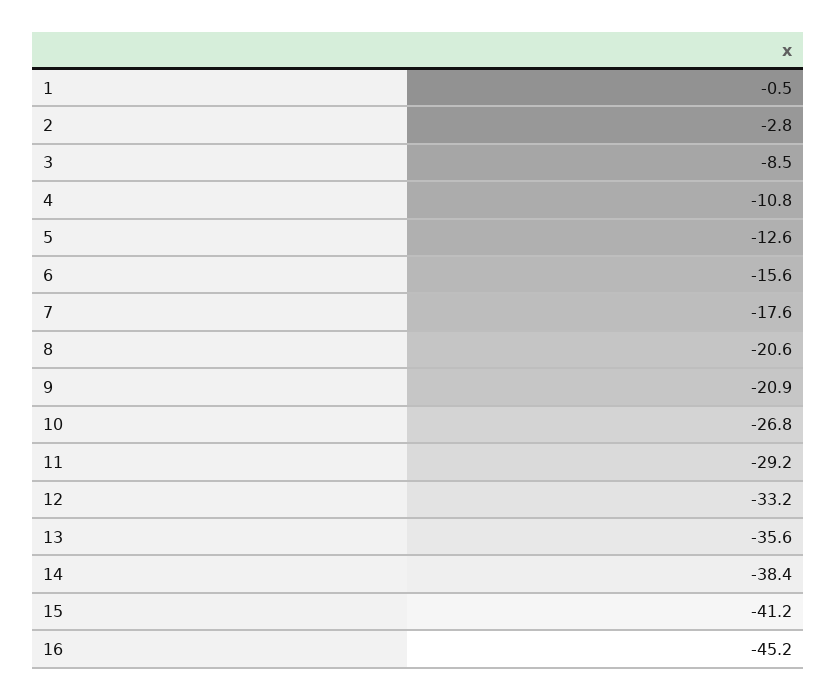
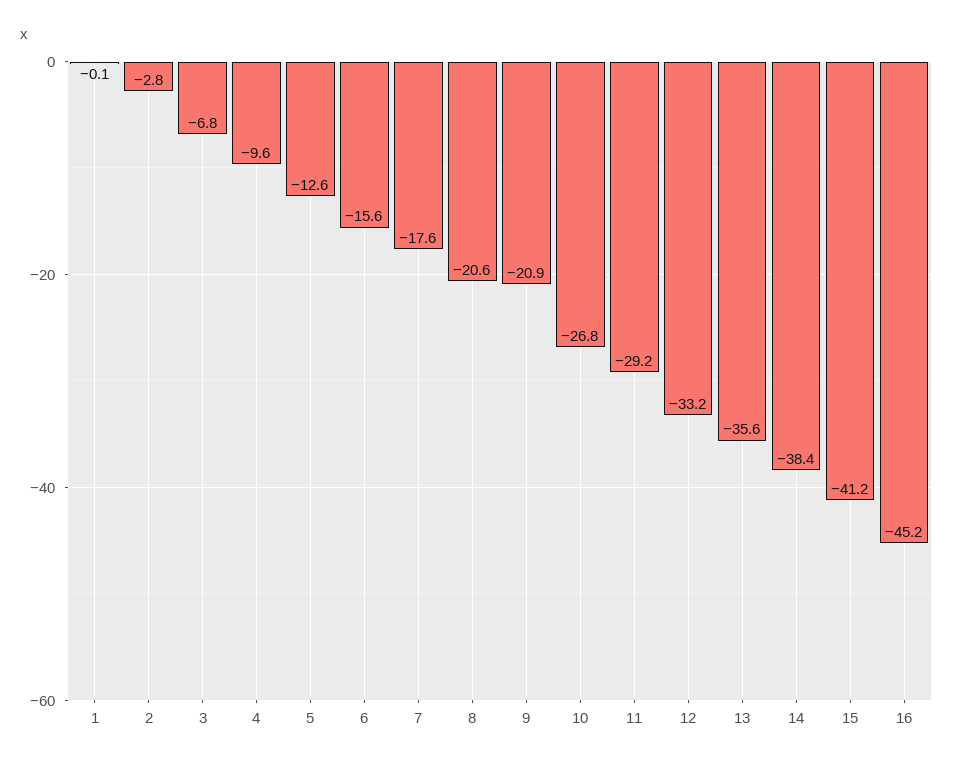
  {
-   "1": -0.5,
+   "1": -0.1,
    "2": -2.8,
-   "3": -8.5,
+   "3": -6.8,
-   "4": -10.8,
+   "4": -9.6,
    "5": -12.6,
    "6": -15.6,
    "7": -17.6,
    "8": -20.6,
    "9": -20.9,
    "10": -26.8,
    "11": -29.2,
    "12": -33.2,
    "13": -35.6,
    "14": -38.4,
    "15": -41.2,
    "16": -45.2
  }

